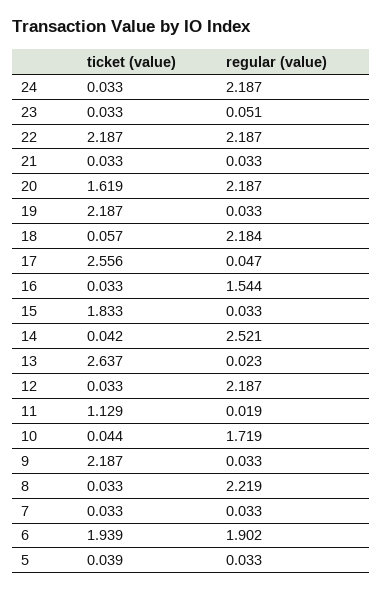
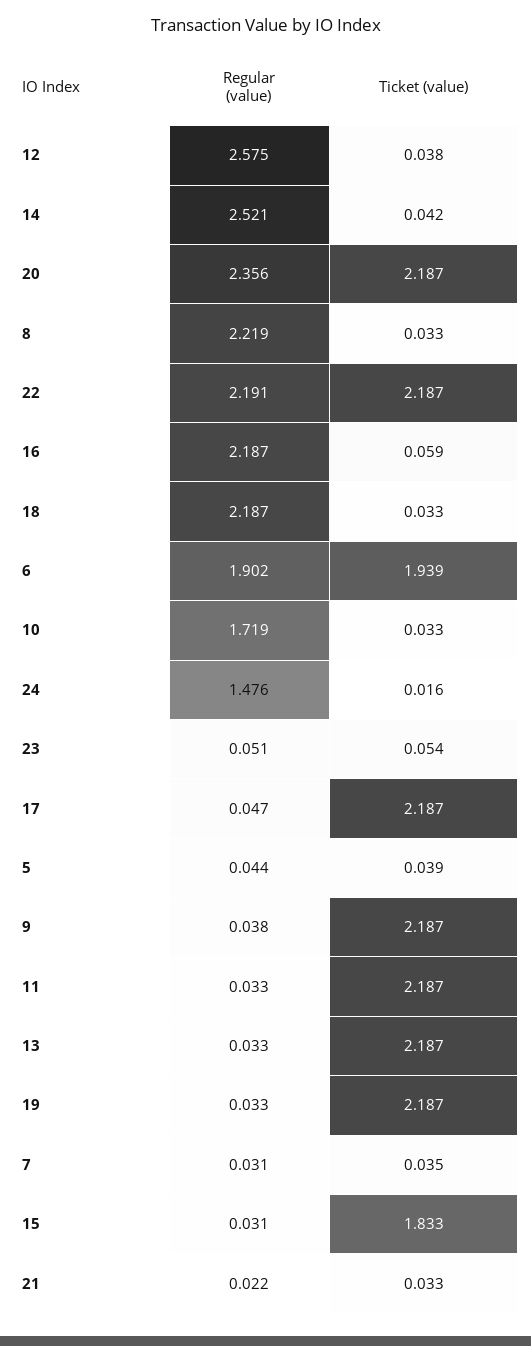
  {
    "ticket (value)": {
-     "24": 0.033,
+     "24": 0.016,
-     "23": 0.033,
+     "23": 0.054,
      "22": 2.187,
      "21": 0.033,
-     "20": 1.619,
+     "20": 2.187,
      "19": 2.187,
-     "18": 0.057,
+     "18": 0.033,
-     "17": 2.556,
+     "17": 2.187,
-     "16": 0.033,
+     "16": 0.059,
      "15": 1.833,
      "14": 0.042,
-     "13": 2.637,
+     "13": 2.187,
-     "12": 0.033,
+     "12": 0.038,
-     "11": 1.129,
+     "11": 2.187,
-     "10": 0.044,
+     "10": 0.033,
      "9": 2.187,
      "8": 0.033,
-     "7": 0.033,
+     "7": 0.035,
      "6": 1.939,
      "5": 0.039
    },
    "regular (value)": {
-     "24": 2.187,
+     "24": 1.476,
      "23": 0.051,
-     "22": 2.187,
+     "22": 2.191,
-     "21": 0.033,
+     "21": 0.022,
-     "20": 2.187,
+     "20": 2.356,
      "19": 0.033,
-     "18": 2.184,
+     "18": 2.187,
      "17": 0.047,
-     "16": 1.544,
+     "16": 2.187,
-     "15": 0.033,
+     "15": 0.031,
      "14": 2.521,
-     "13": 0.023,
+     "13": 0.033,
-     "12": 2.187,
+     "12": 2.575,
-     "11": 0.019,
+     "11": 0.033,
      "10": 1.719,
-     "9": 0.033,
+     "9": 0.038,
      "8": 2.219,
-     "7": 0.033,
+     "7": 0.031,
      "6": 1.902,
-     "5": 0.033
+     "5": 0.044
    }
  }

